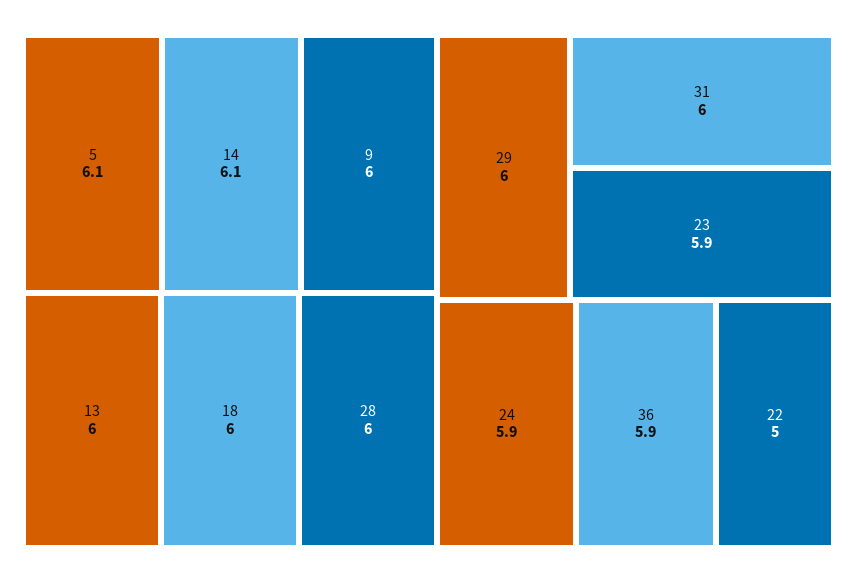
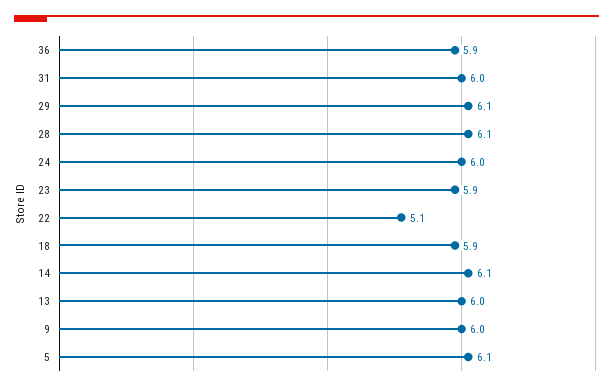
  {
    "5": 6.1,
    "14": 6.1,
    "9": 6,
    "13": 6,
-   "18": 6,
+   "18": 5.9,
-   "28": 6,
+   "28": 6.1,
-   "29": 6,
+   "29": 6.1,
    "31": 6,
    "23": 5.9,
-   "24": 5.9,
+   "24": 6,
    "36": 5.9,
-   "22": 5
+   "22": 5.1
  }

